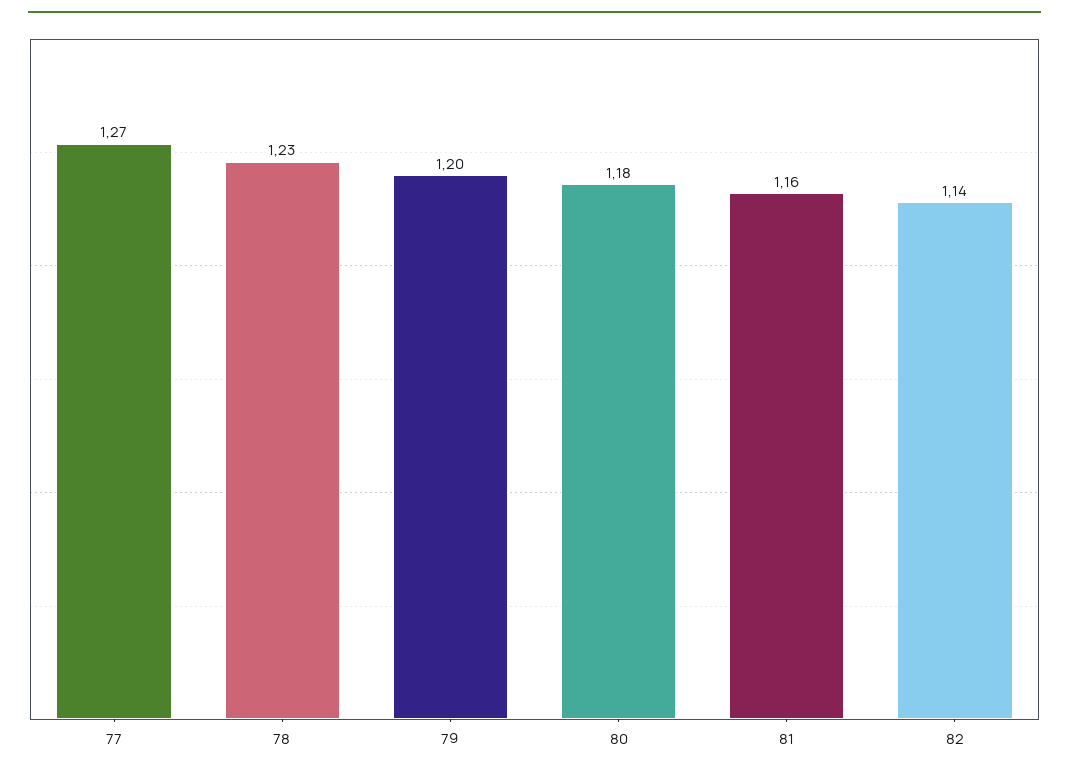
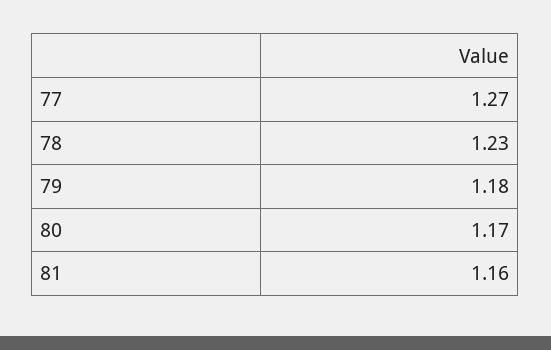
  {
    "77": 1.27,
    "78": 1.23,
-   "79": 1.2,
+   "79": 1.18,
-   "80": 1.18,
+   "80": 1.17,
-   "81": 1.16,
+   "81": 1.16
-   "82": 1.14
  }

